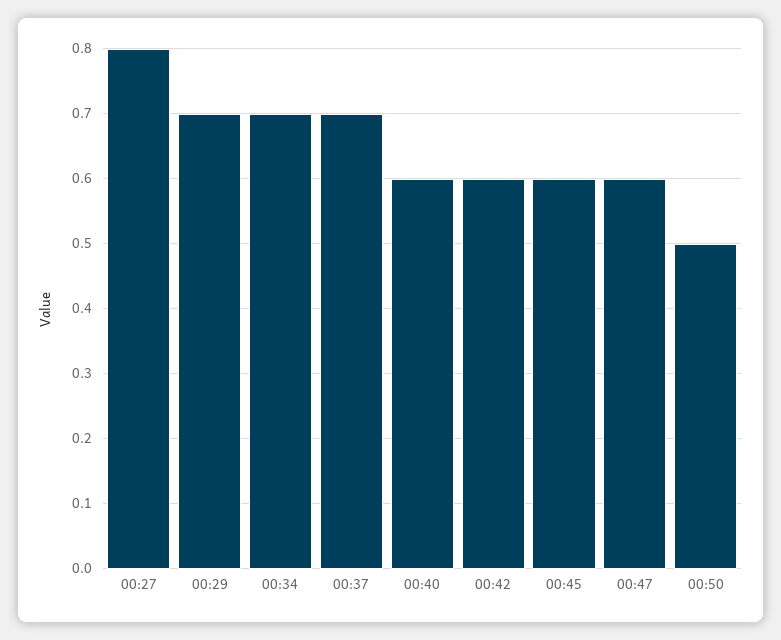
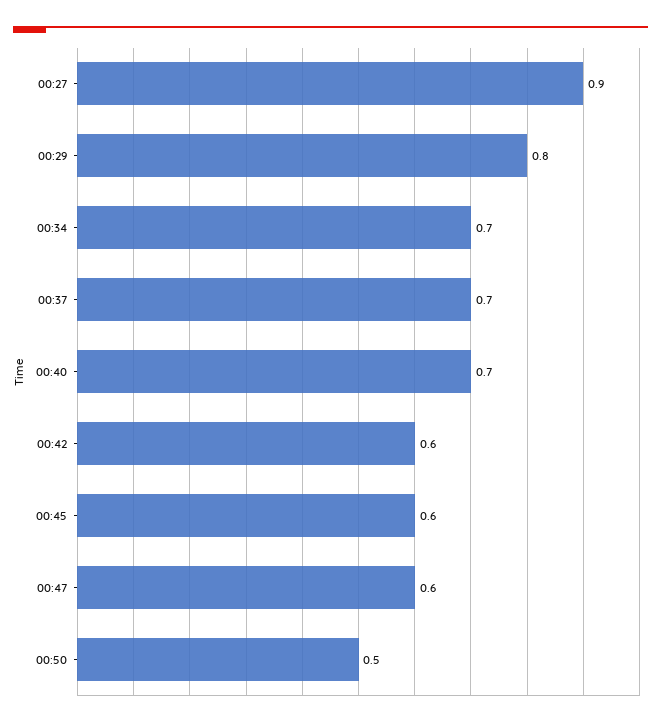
  {
-   "00:27": 0.8,
+   "00:27": 0.9,
-   "00:29": 0.7,
+   "00:29": 0.8,
    "00:34": 0.7,
    "00:37": 0.7,
-   "00:40": 0.6,
+   "00:40": 0.7,
    "00:42": 0.6,
    "00:45": 0.6,
    "00:47": 0.6,
    "00:50": 0.5
  }

